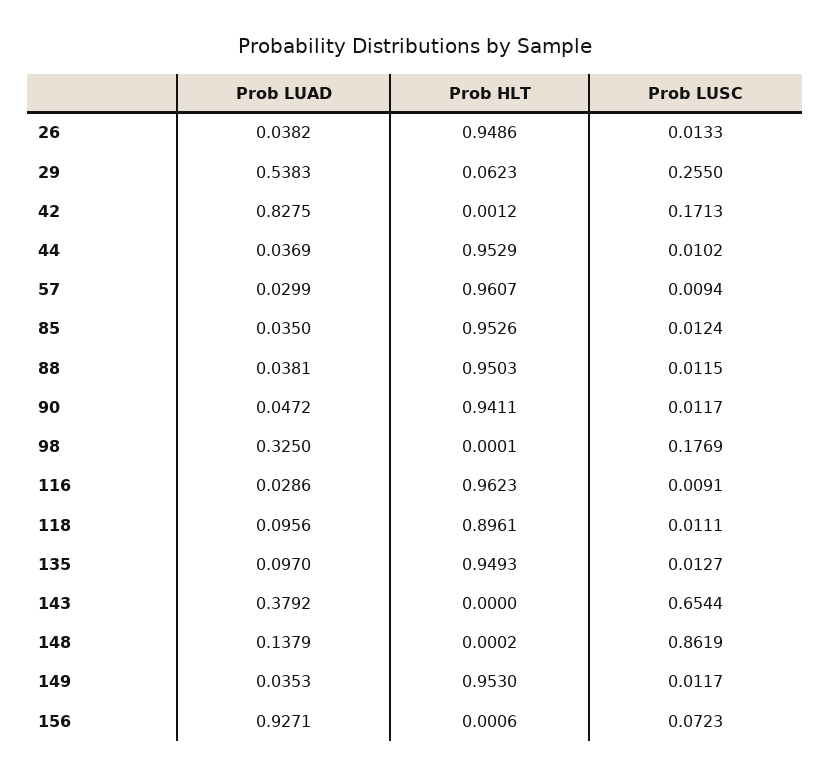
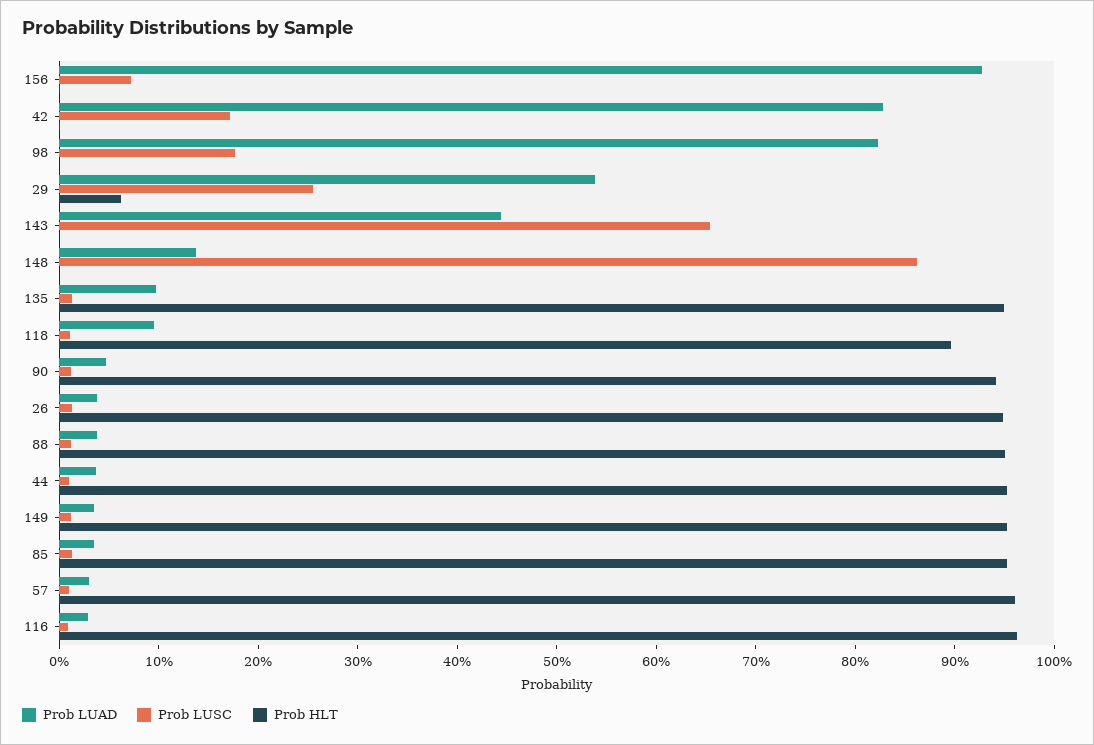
  {
    "Prob LUAD": {
      "26": 0.0382,
      "29": 0.5383,
      "42": 0.8275,
      "44": 0.0369,
      "57": 0.0299,
      "85": 0.035,
      "88": 0.0381,
      "90": 0.0472,
-     "98": 0.325,
+     "98": 0.82,
      "116": 0.0286,
      "118": 0.0956,
      "135": 0.097,
-     "143": 0.3792,
+     "143": 0.44,
      "148": 0.1379,
      "149": 0.0353,
      "156": 0.9271
    },
    "Prob HLT": {
      "26": 0.9486,
      "29": 0.0623,
      "42": 0.0012,
      "44": 0.9529,
      "57": 0.9607,
      "85": 0.9526,
      "88": 0.9503,
      "90": 0.9411,
      "98": 0.0001,
      "116": 0.9623,
      "118": 0.8961,
      "135": 0.9493,
      "143": 0,
      "148": 0.0002,
      "149": 0.953,
      "156": 0.0006
    },
    "Prob LUSC": {
      "26": 0.0133,
      "29": 0.255,
      "42": 0.1713,
      "44": 0.0102,
      "57": 0.0094,
      "85": 0.0124,
      "88": 0.0115,
      "90": 0.0117,
      "98": 0.1769,
      "116": 0.0091,
      "118": 0.0111,
      "135": 0.0127,
      "143": 0.6544,
      "148": 0.8619,
      "149": 0.0117,
      "156": 0.0723
    }
  }

